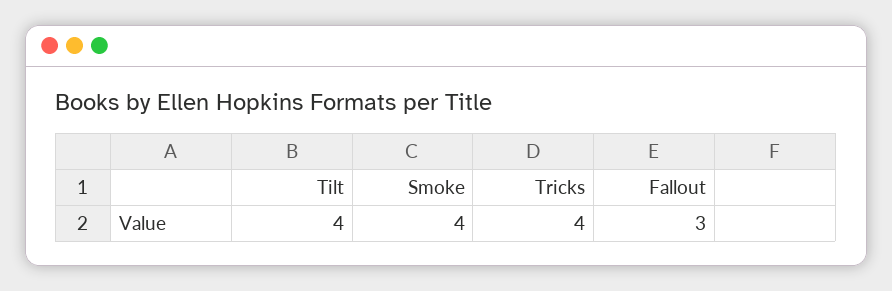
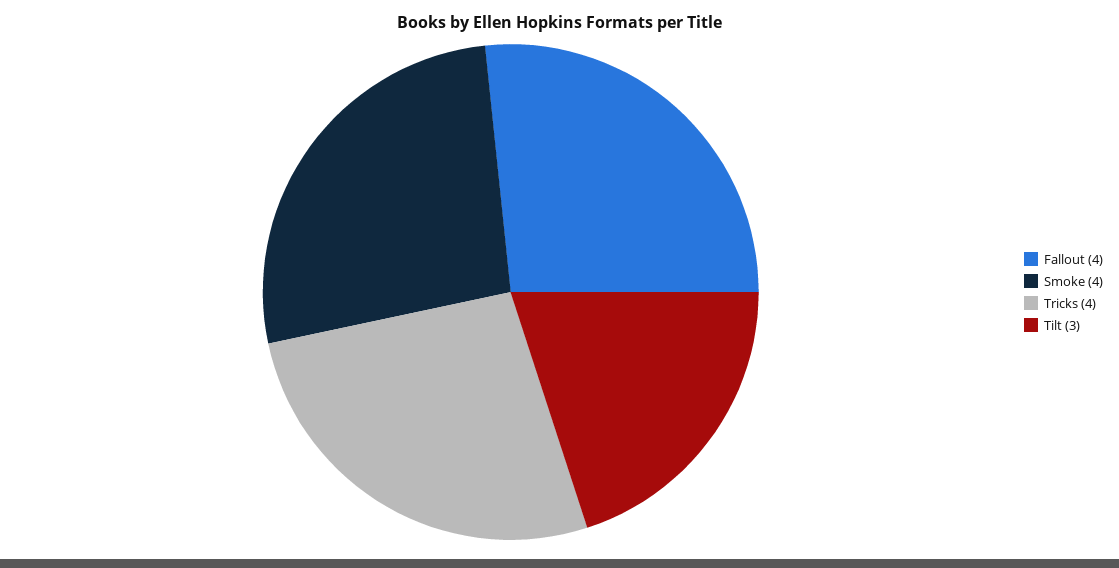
  {
-   "Tilt": 4,
+   "Tilt": 3,
    "Smoke": 4,
    "Tricks": 4,
-   "Fallout": 3
+   "Fallout": 4
  }

